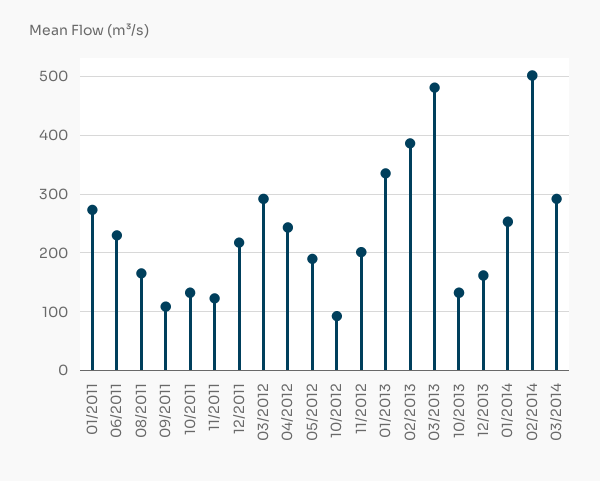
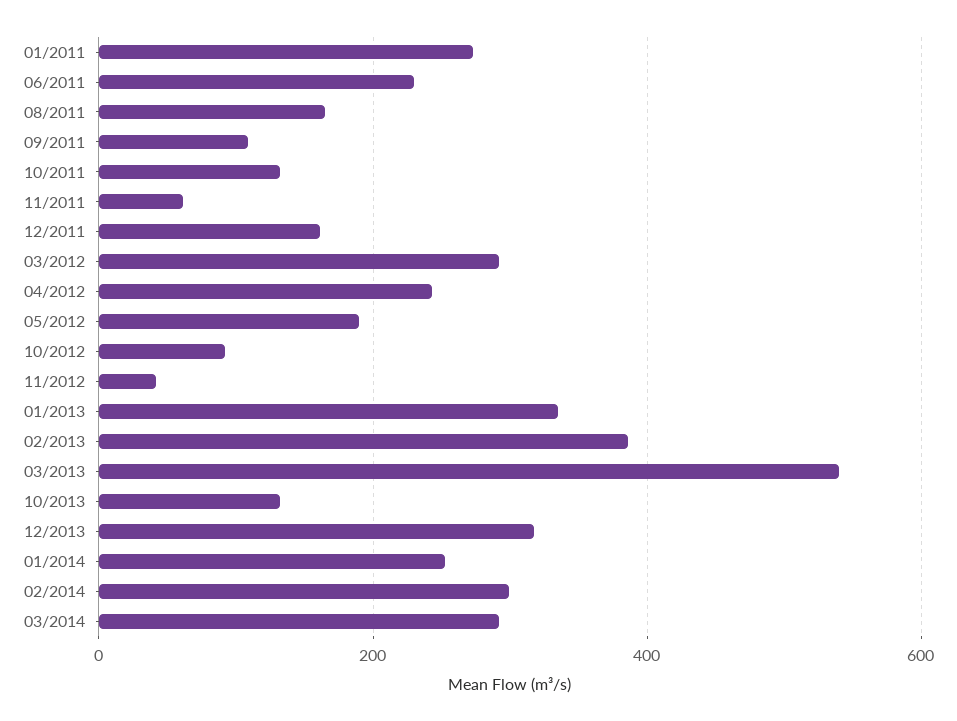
  {
    "01/2011": 280,
    "06/2011": 220,
    "08/2011": 160,
    "09/2011": 100,
    "10/2011": 140,
-   "11/2011": 120,
+   "11/2011": 60,
-   "12/2011": 220,
+   "12/2011": 160,
    "03/2012": 300,
    "04/2012": 240,
    "05/2012": 180,
    "10/2012": 100,
-   "11/2012": 200,
+   "11/2012": 40,
    "01/2013": 340,
    "02/2013": 380,
-   "03/2013": 480,
+   "03/2013": 540,
    "10/2013": 140,
-   "12/2013": 160,
+   "12/2013": 320,
    "01/2014": 260,
-   "02/2014": 500,
+   "02/2014": 300,
    "03/2014": 300
  }

